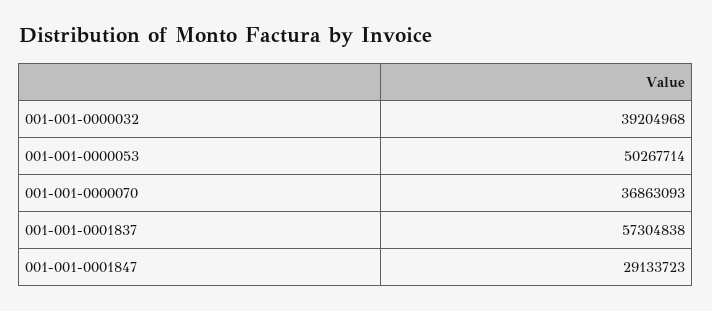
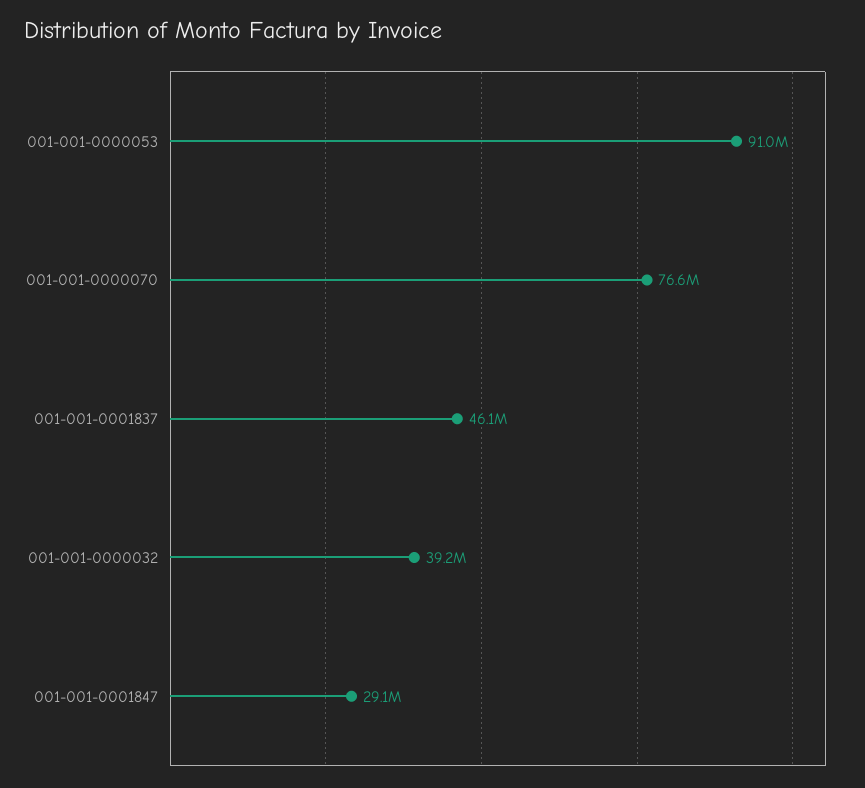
  {
    "001-001-0000032": 39204968,
-   "001-001-0000053": 50267714,
+   "001-001-0000053": 91000000,
-   "001-001-0000070": 36863093,
+   "001-001-0000070": 76600000,
-   "001-001-0001837": 57304838,
+   "001-001-0001837": 46100000,
    "001-001-0001847": 29133723
  }

